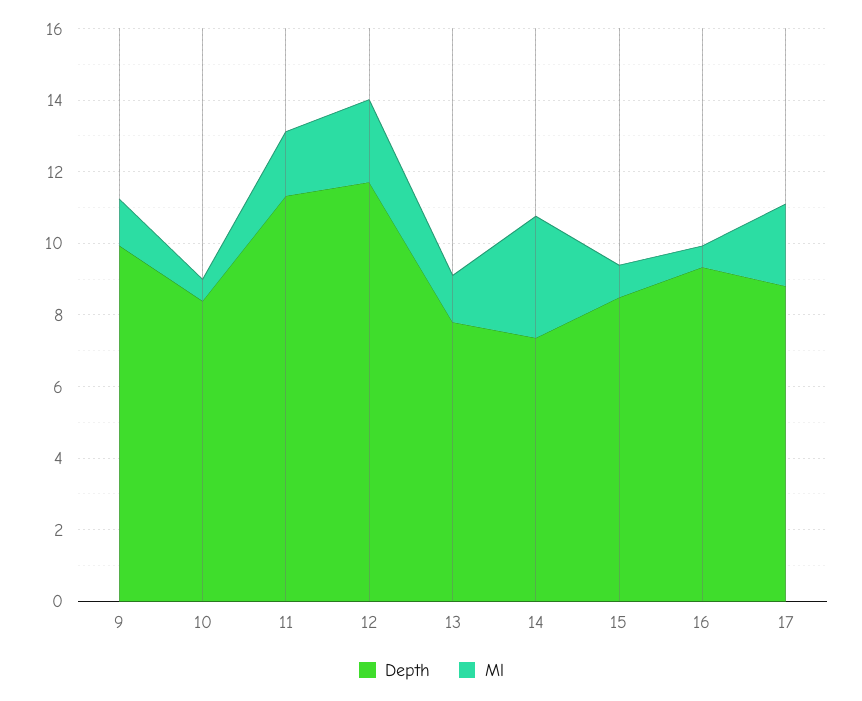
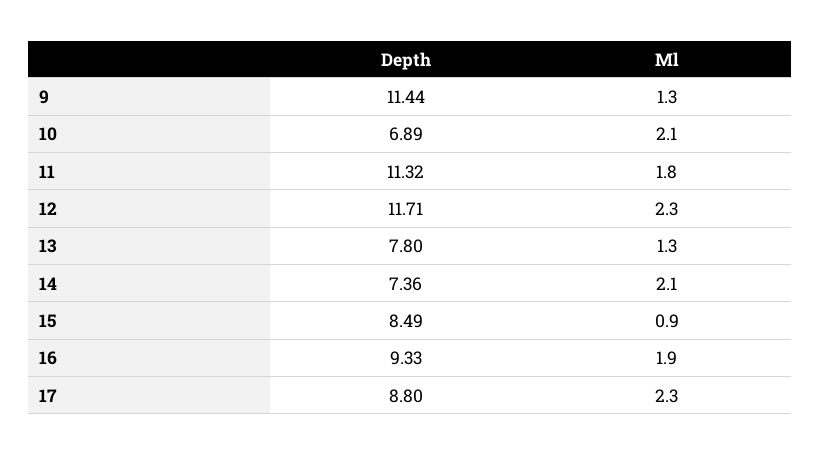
  {
    "Depth": {
-     "9": 10,
+     "9": 11.44,
-     "10": 8.5,
+     "10": 6.89,
      "11": 11.32,
      "12": 11.71,
      "13": 7.8,
      "14": 7.36,
      "15": 8.49,
      "16": 9.33,
      "17": 8.8
    },
    "Ml": {
      "9": 1.3,
-     "10": 0.5,
+     "10": 2.1,
      "11": 1.8,
      "12": 2.3,
      "13": 1.3,
-     "14": 3.5,
+     "14": 2.1,
      "15": 0.9,
-     "16": 0.5,
+     "16": 1.9,
      "17": 2.3
    }
  }

